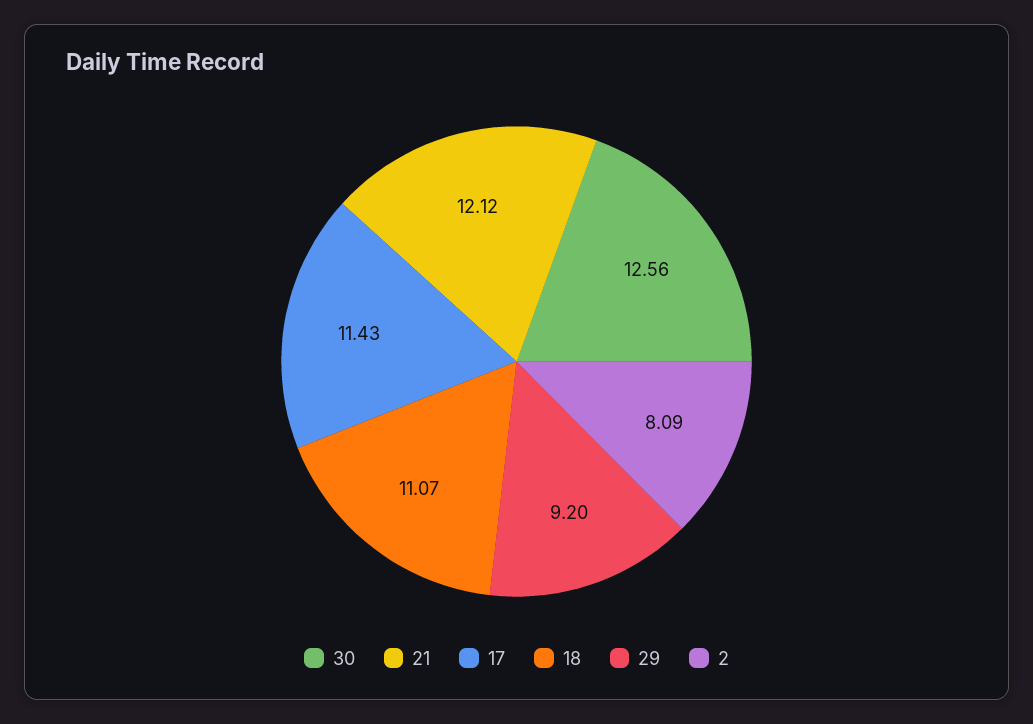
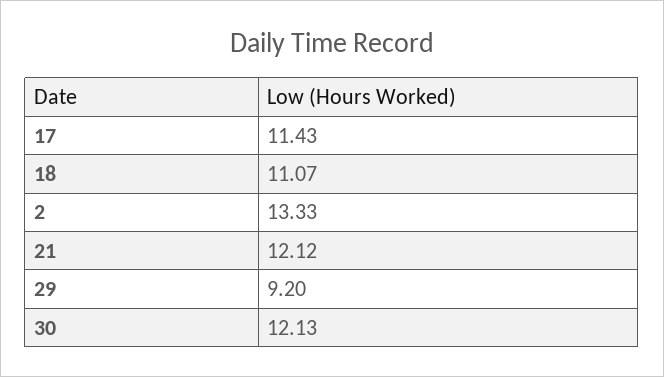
  {
-   "30": 12.56,
+   "30": 12.13,
    "21": 12.12,
    "17": 11.43,
    "18": 11.07,
    "29": 9.2,
-   "2": 8.09
+   "2": 13.33
  }

